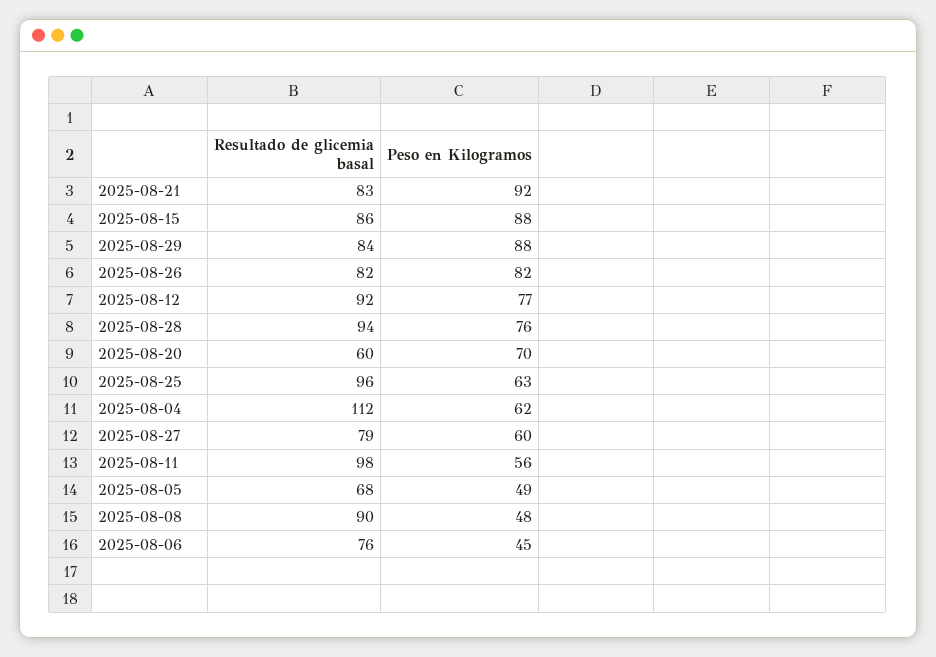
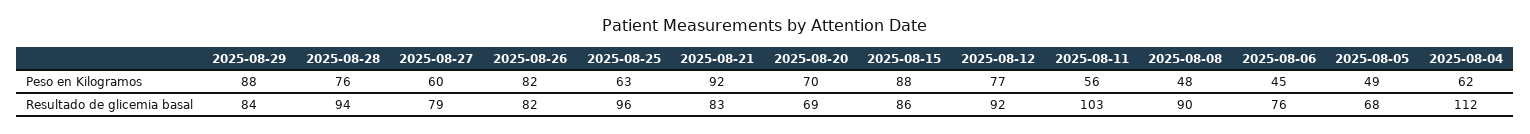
  {
    "Resultado de glicemia basal": {
      "2025-08-21": 83,
      "2025-08-15": 86,
      "2025-08-29": 84,
      "2025-08-26": 82,
      "2025-08-12": 92,
      "2025-08-28": 94,
-     "2025-08-20": 60,
+     "2025-08-20": 69,
      "2025-08-25": 96,
      "2025-08-04": 112,
      "2025-08-27": 79,
-     "2025-08-11": 98,
+     "2025-08-11": 103,
      "2025-08-05": 68,
      "2025-08-08": 90,
      "2025-08-06": 76
    },
    "Peso en Kilogramos": {
      "2025-08-21": 92,
      "2025-08-15": 88,
      "2025-08-29": 88,
      "2025-08-26": 82,
      "2025-08-12": 77,
      "2025-08-28": 76,
      "2025-08-20": 70,
      "2025-08-25": 63,
      "2025-08-04": 62,
      "2025-08-27": 60,
      "2025-08-11": 56,
      "2025-08-05": 49,
      "2025-08-08": 48,
      "2025-08-06": 45
    }
  }

